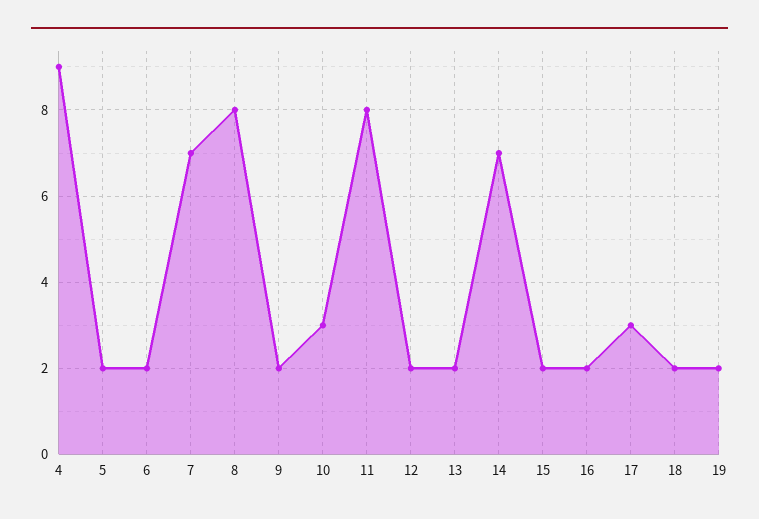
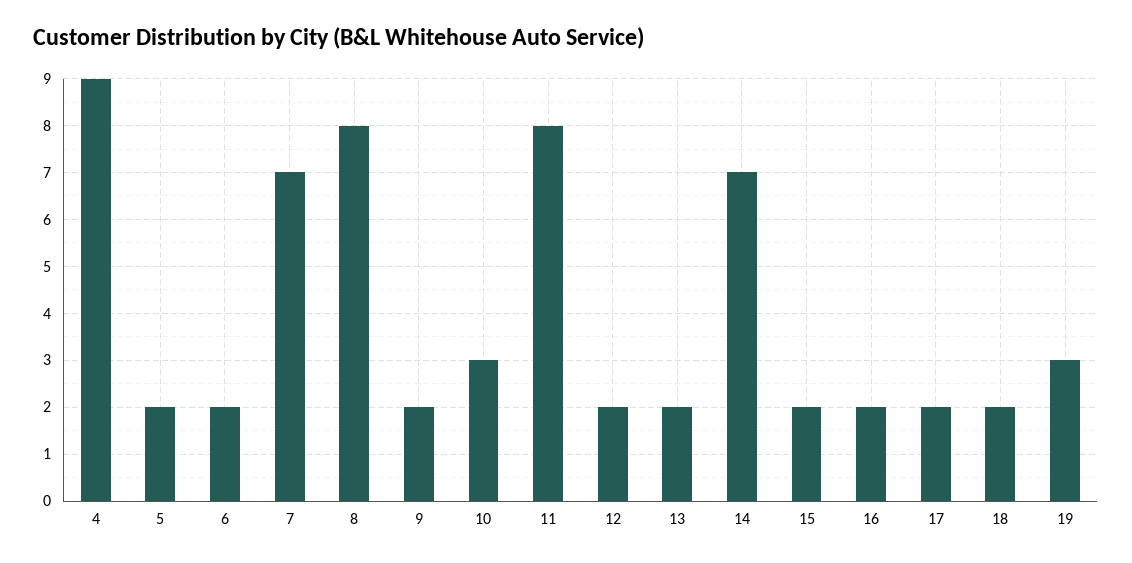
  {
    "4": 9,
    "5": 2,
    "6": 2,
    "7": 7,
    "8": 8,
    "9": 2,
    "10": 3,
    "11": 8,
    "12": 2,
    "13": 2,
    "14": 7,
    "15": 2,
    "16": 2,
-   "17": 3,
+   "17": 2,
    "18": 2,
-   "19": 2
+   "19": 3
  }

